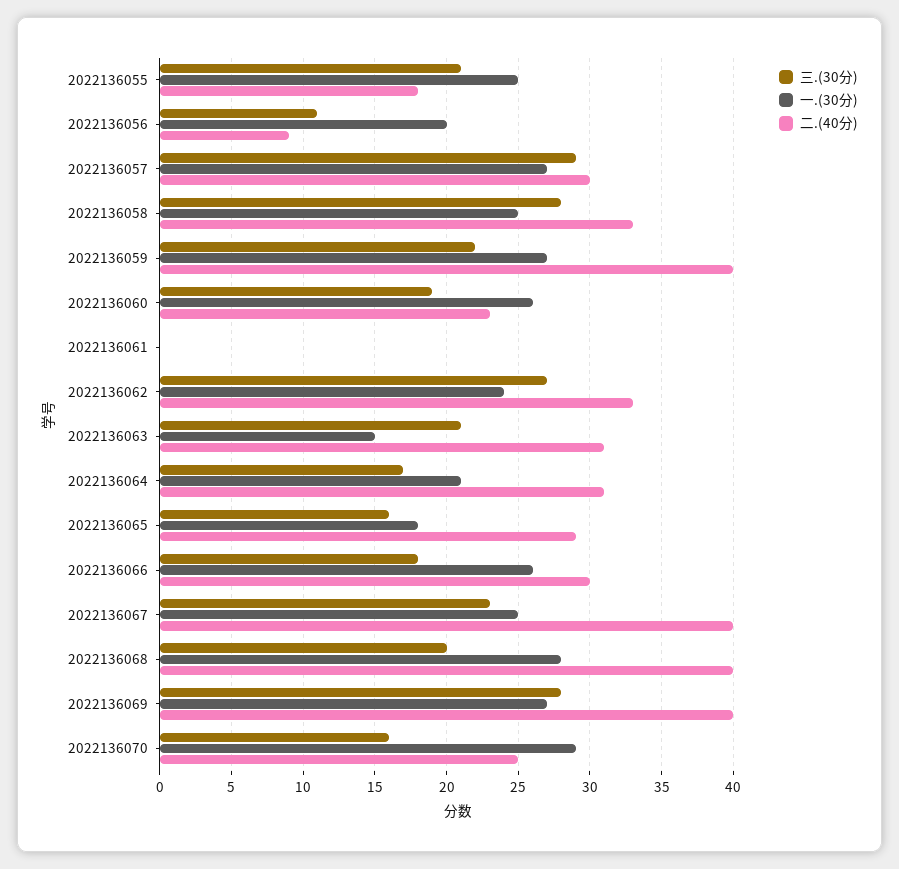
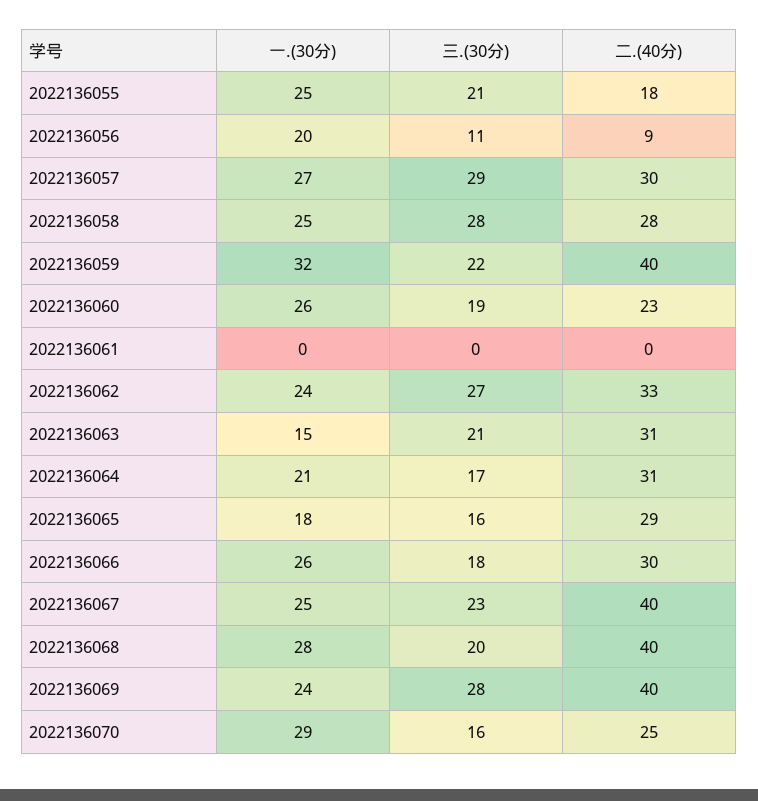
  {
    "三.(30分)": {
      "2022136055": 21,
      "2022136056": 11,
      "2022136057": 29,
      "2022136058": 28,
      "2022136059": 22,
      "2022136060": 19,
      "2022136061": 0,
      "2022136062": 27,
      "2022136063": 21,
      "2022136064": 17,
      "2022136065": 16,
      "2022136066": 18,
      "2022136067": 23,
      "2022136068": 20,
      "2022136069": 28,
      "2022136070": 16
    },
    "一.(30分)": {
      "2022136055": 25,
      "2022136056": 20,
      "2022136057": 27,
      "2022136058": 25,
-     "2022136059": 27,
+     "2022136059": 32,
      "2022136060": 26,
      "2022136061": 0,
      "2022136062": 24,
      "2022136063": 15,
      "2022136064": 21,
      "2022136065": 18,
      "2022136066": 26,
      "2022136067": 25,
      "2022136068": 28,
-     "2022136069": 27,
+     "2022136069": 24,
      "2022136070": 29
    },
    "二.(40分)": {
      "2022136055": 18,
      "2022136056": 9,
      "2022136057": 30,
-     "2022136058": 33,
+     "2022136058": 28,
      "2022136059": 40,
      "2022136060": 23,
      "2022136061": 0,
      "2022136062": 33,
      "2022136063": 31,
      "2022136064": 31,
      "2022136065": 29,
      "2022136066": 30,
      "2022136067": 40,
      "2022136068": 40,
      "2022136069": 40,
      "2022136070": 25
    }
  }

